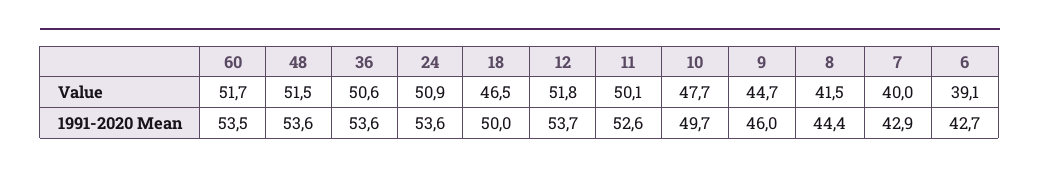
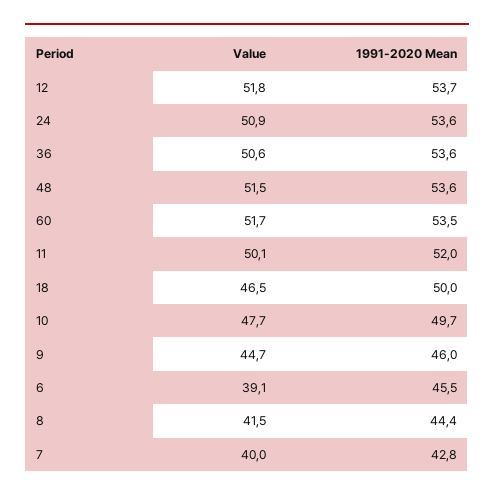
  {
    "60": {
      "Value": 51.7,
      "1991-2020 Mean": 53.5
    },
    "48": {
      "Value": 51.5,
      "1991-2020 Mean": 53.6
    },
    "36": {
      "Value": 50.6,
      "1991-2020 Mean": 53.6
    },
    "24": {
      "Value": 50.9,
      "1991-2020 Mean": 53.6
    },
    "18": {
      "Value": 46.5,
      "1991-2020 Mean": 50
    },
    "12": {
      "Value": 51.8,
      "1991-2020 Mean": 53.7
    },
    "11": {
      "Value": 50.1,
-     "1991-2020 Mean": 52.6
+     "1991-2020 Mean": 52
    },
    "10": {
      "Value": 47.7,
      "1991-2020 Mean": 49.7
    },
    "9": {
      "Value": 44.7,
      "1991-2020 Mean": 46
    },
    "8": {
      "Value": 41.5,
      "1991-2020 Mean": 44.4
    },
    "7": {
      "Value": 40,
-     "1991-2020 Mean": 42.9
+     "1991-2020 Mean": 42.8
    },
    "6": {
      "Value": 39.1,
-     "1991-2020 Mean": 42.7
+     "1991-2020 Mean": 45.5
    }
  }

